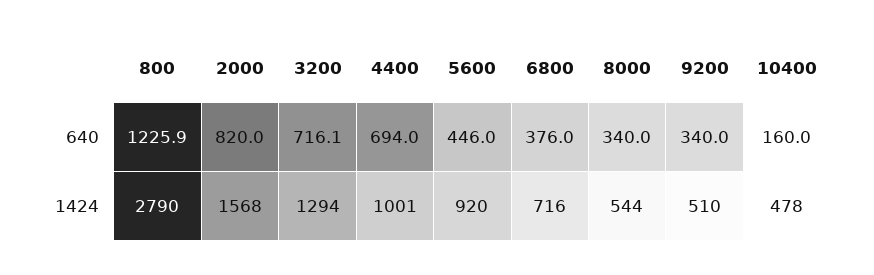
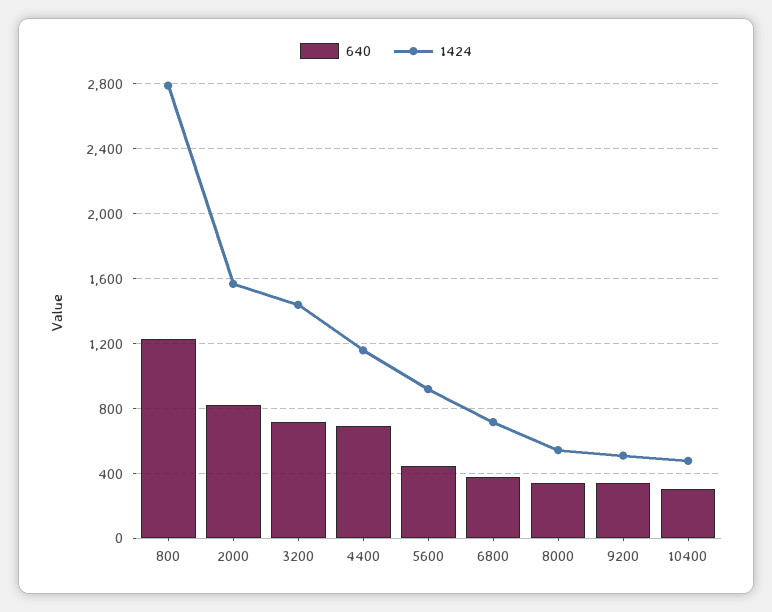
  {
    "640": {
      "800": 1225.9,
      "2000": 820,
      "3200": 716.1,
      "4400": 694,
      "5600": 446,
      "6800": 376,
      "8000": 340,
      "9200": 340,
-     "10400": 160
+     "10400": 300
    },
    "1424": {
      "800": 2790,
      "2000": 1568,
-     "3200": 1294,
+     "3200": 1450,
-     "4400": 1001,
+     "4400": 1150,
      "5600": 920,
      "6800": 716,
      "8000": 544,
      "9200": 510,
      "10400": 478
    }
  }

